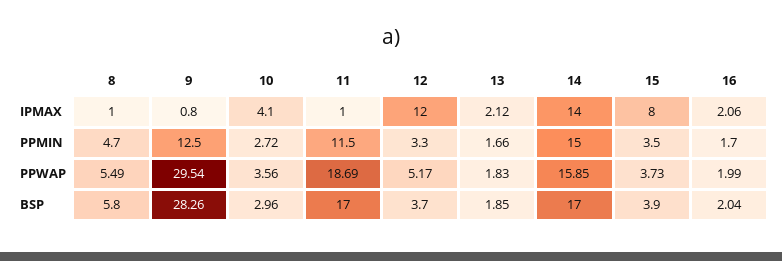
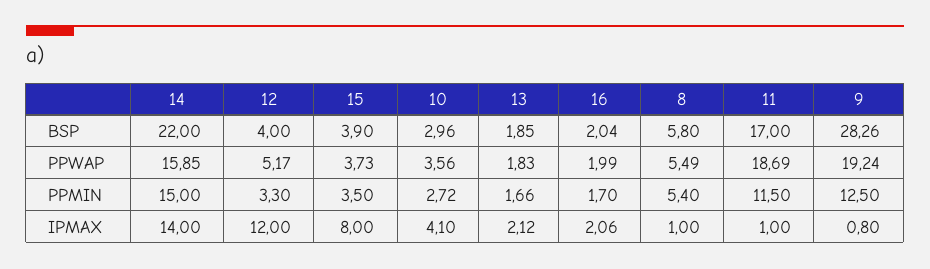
  {
    "8": {
      "IPMAX": 1,
-     "PPMIN": 4.7,
+     "PPMIN": 5.4,
      "PPWAP": 5.49,
      "BSP": 5.8
    },
    "9": {
      "IPMAX": 0.8,
      "PPMIN": 12.5,
-     "PPWAP": 29.54,
+     "PPWAP": 19.24,
      "BSP": 28.26
    },
    "10": {
      "IPMAX": 4.1,
      "PPMIN": 2.72,
      "PPWAP": 3.56,
      "BSP": 2.96
    },
    "11": {
      "IPMAX": 1,
      "PPMIN": 11.5,
      "PPWAP": 18.69,
      "BSP": 17
    },
    "12": {
      "IPMAX": 12,
      "PPMIN": 3.3,
      "PPWAP": 5.17,
-     "BSP": 3.7
+     "BSP": 4
    },
    "13": {
      "IPMAX": 2.12,
      "PPMIN": 1.66,
      "PPWAP": 1.83,
      "BSP": 1.85
    },
    "14": {
      "IPMAX": 14,
      "PPMIN": 15,
      "PPWAP": 15.85,
-     "BSP": 17
+     "BSP": 22
    },
    "15": {
      "IPMAX": 8,
      "PPMIN": 3.5,
      "PPWAP": 3.73,
      "BSP": 3.9
    },
    "16": {
      "IPMAX": 2.06,
      "PPMIN": 1.7,
      "PPWAP": 1.99,
      "BSP": 2.04
    }
  }

